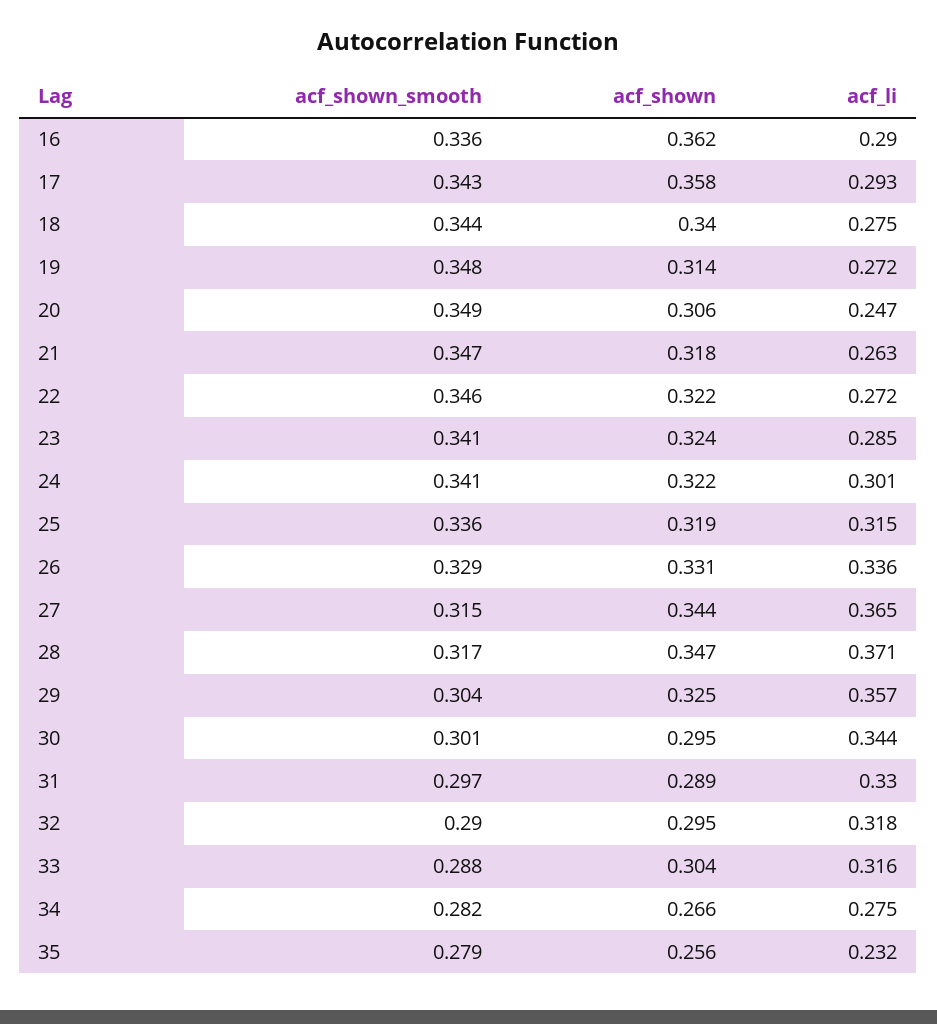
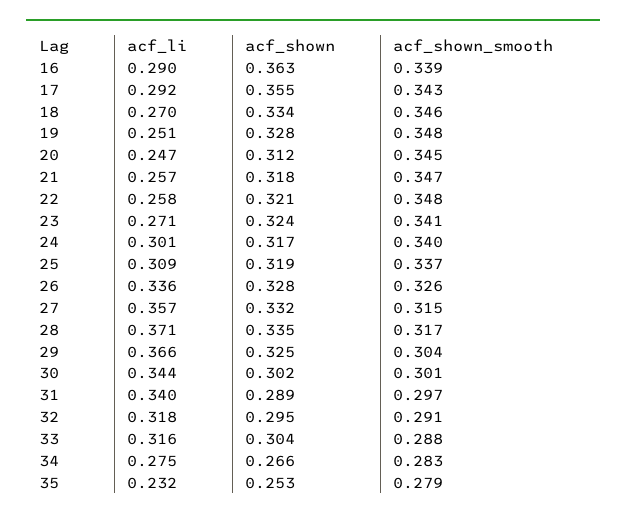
  {
    "acf_shown_smooth": {
-     "16": 0.336,
+     "16": 0.339,
      "17": 0.343,
-     "18": 0.344,
+     "18": 0.346,
      "19": 0.348,
-     "20": 0.349,
+     "20": 0.345,
      "21": 0.347,
-     "22": 0.346,
+     "22": 0.348,
      "23": 0.341,
-     "24": 0.341,
+     "24": 0.34,
-     "25": 0.336,
+     "25": 0.337,
-     "26": 0.329,
+     "26": 0.326,
      "27": 0.315,
      "28": 0.317,
      "29": 0.304,
      "30": 0.301,
      "31": 0.297,
-     "32": 0.29,
+     "32": 0.291,
      "33": 0.288,
-     "34": 0.282,
+     "34": 0.283,
      "35": 0.279
    },
    "acf_shown": {
-     "16": 0.362,
+     "16": 0.363,
-     "17": 0.358,
+     "17": 0.355,
-     "18": 0.34,
+     "18": 0.334,
-     "19": 0.314,
+     "19": 0.328,
-     "20": 0.306,
+     "20": 0.312,
      "21": 0.318,
-     "22": 0.322,
+     "22": 0.321,
      "23": 0.324,
-     "24": 0.322,
+     "24": 0.317,
      "25": 0.319,
-     "26": 0.331,
+     "26": 0.328,
-     "27": 0.344,
+     "27": 0.332,
-     "28": 0.347,
+     "28": 0.335,
      "29": 0.325,
-     "30": 0.295,
+     "30": 0.302,
      "31": 0.289,
      "32": 0.295,
      "33": 0.304,
      "34": 0.266,
-     "35": 0.256
+     "35": 0.253
    },
    "acf_li": {
      "16": 0.29,
-     "17": 0.293,
+     "17": 0.292,
-     "18": 0.275,
+     "18": 0.27,
-     "19": 0.272,
+     "19": 0.251,
      "20": 0.247,
-     "21": 0.263,
+     "21": 0.257,
-     "22": 0.272,
+     "22": 0.258,
-     "23": 0.285,
+     "23": 0.271,
      "24": 0.301,
-     "25": 0.315,
+     "25": 0.309,
      "26": 0.336,
-     "27": 0.365,
+     "27": 0.357,
      "28": 0.371,
-     "29": 0.357,
+     "29": 0.366,
      "30": 0.344,
-     "31": 0.33,
+     "31": 0.34,
      "32": 0.318,
      "33": 0.316,
      "34": 0.275,
      "35": 0.232
    }
  }

